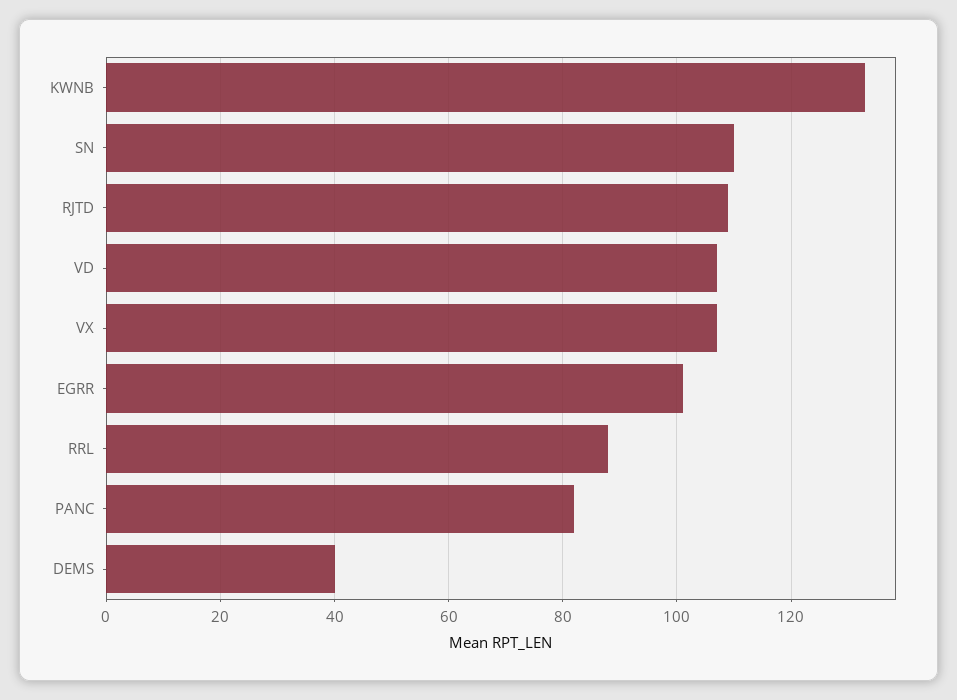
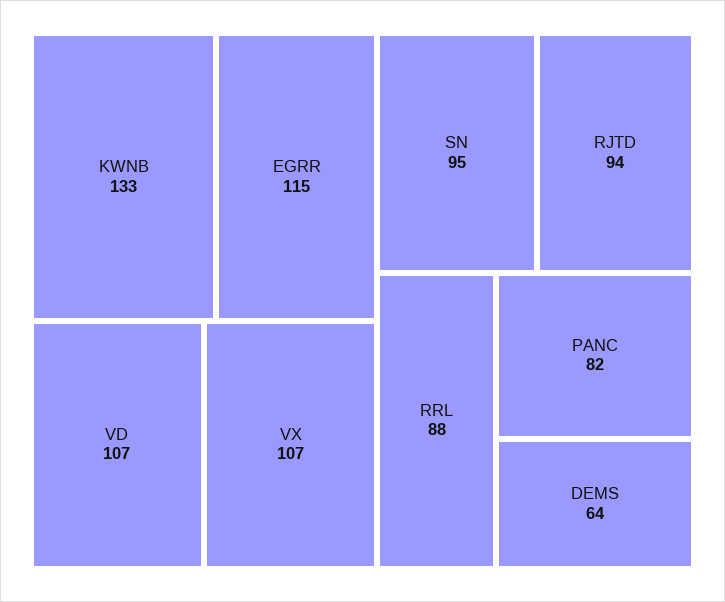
  {
    "KWNB": 133,
-   "SN": 110,
+   "SN": 95,
-   "RJTD": 110,
+   "RJTD": 94,
    "VD": 107,
    "VX": 107,
-   "EGRR": 100,
+   "EGRR": 115,
    "RRL": 88,
    "PANC": 82,
-   "DEMS": 40
+   "DEMS": 64
  }

